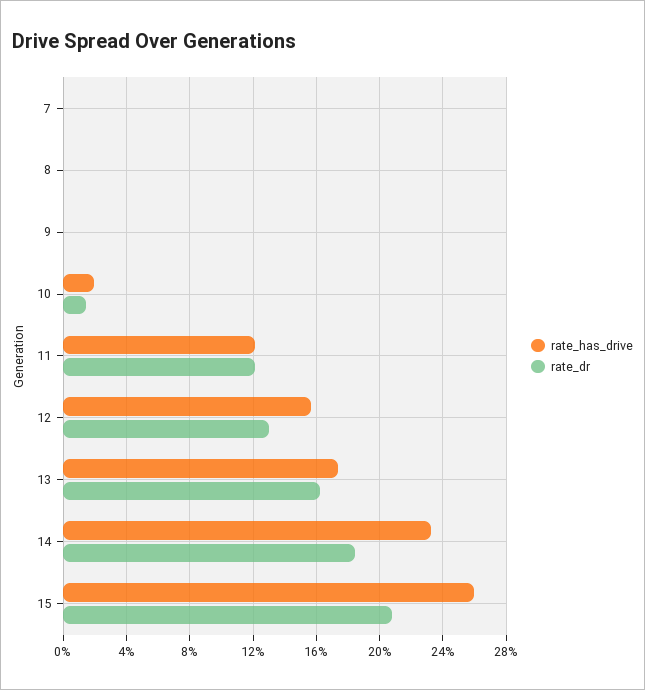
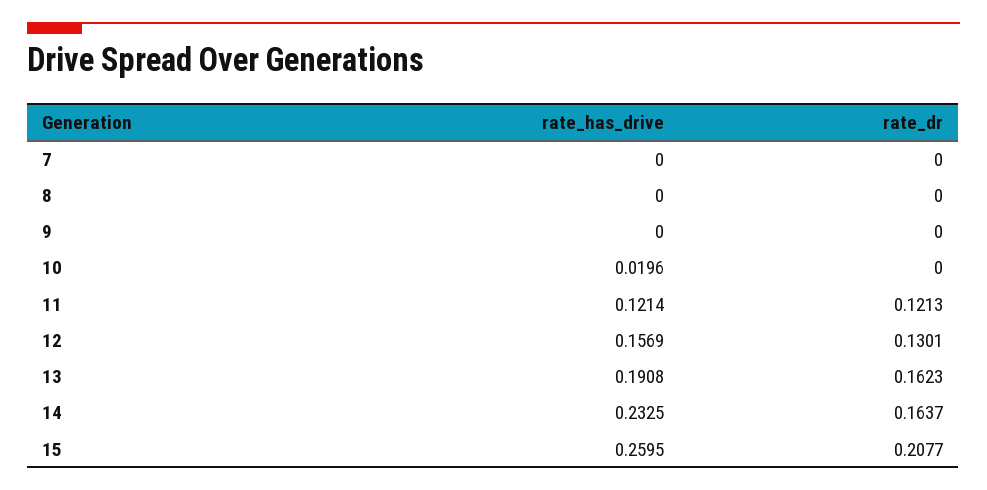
  {
    "rate_has_drive": {
      "7": 0,
      "8": 0,
      "9": 0,
      "10": 0.0196,
      "11": 0.1214,
      "12": 0.1569,
-     "13": 0.175,
+     "13": 0.1908,
      "14": 0.2325,
      "15": 0.2595
    },
    "rate_dr": {
      "7": 0,
      "8": 0,
      "9": 0,
-     "10": 0.015,
+     "10": 0,
      "11": 0.1213,
      "12": 0.1301,
      "13": 0.1623,
-     "14": 0.185,
+     "14": 0.1637,
      "15": 0.2077
    }
  }

